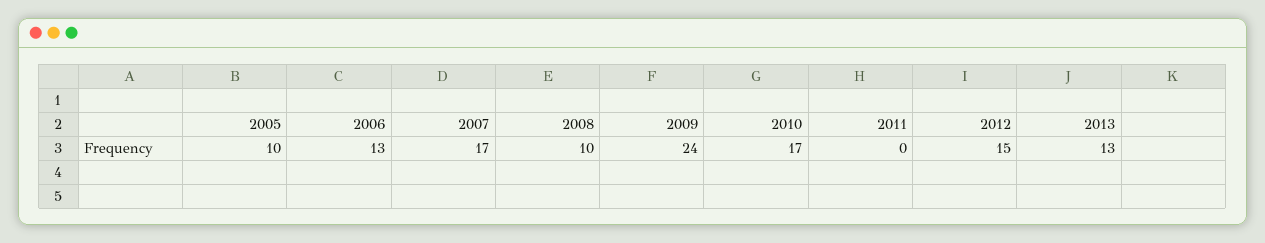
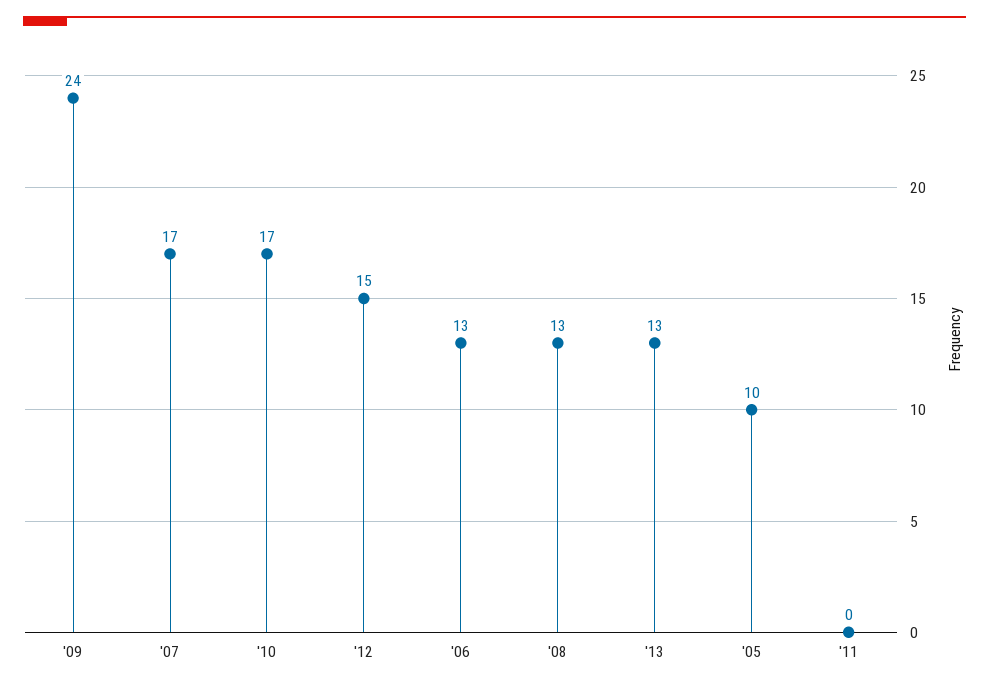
  {
    "2005": 10,
    "2006": 13,
    "2007": 17,
-   "2008": 10,
+   "2008": 13,
    "2009": 24,
    "2010": 17,
    "2011": 0,
    "2012": 15,
    "2013": 13
  }

